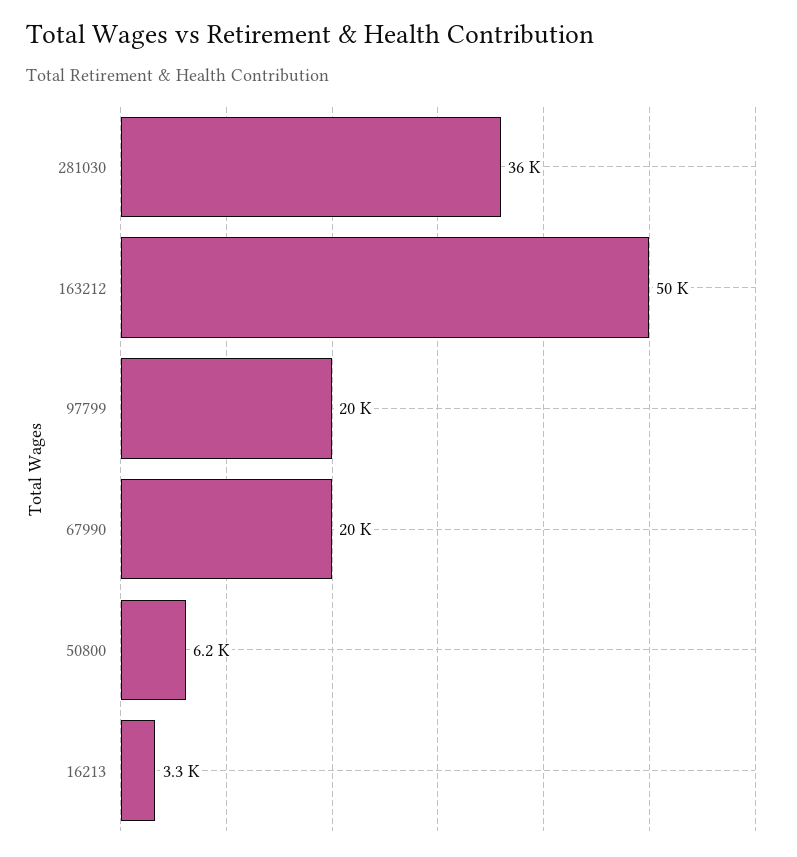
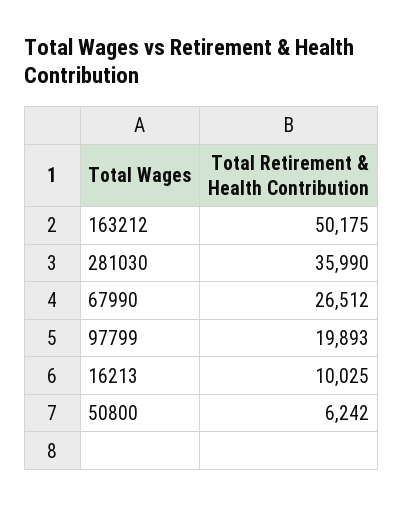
  {
    "281030": 35990,
    "163212": 50175,
    "97799": 19893,
-   "67990": 20000,
+   "67990": 26512,
    "50800": 6242,
-   "16213": 3300
+   "16213": 10025
  }

